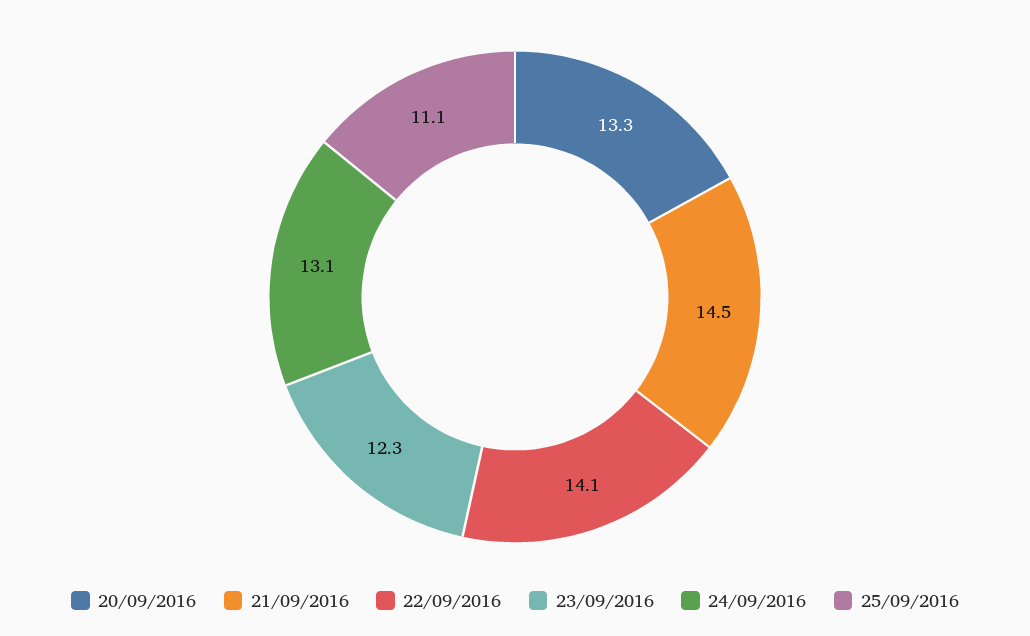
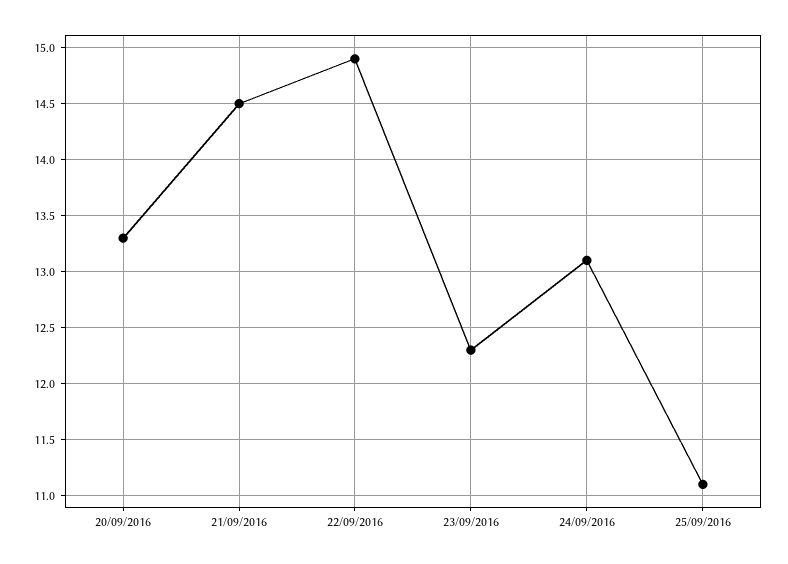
  {
    "20/09/2016": 13.3,
    "21/09/2016": 14.5,
-   "22/09/2016": 14.1,
+   "22/09/2016": 14.9,
    "23/09/2016": 12.3,
    "24/09/2016": 13.1,
    "25/09/2016": 11.1
  }

